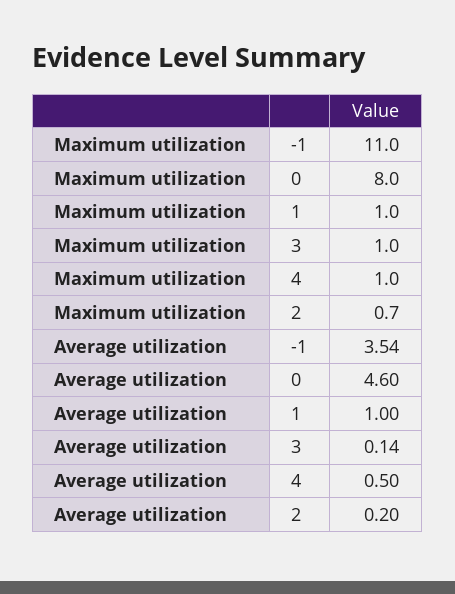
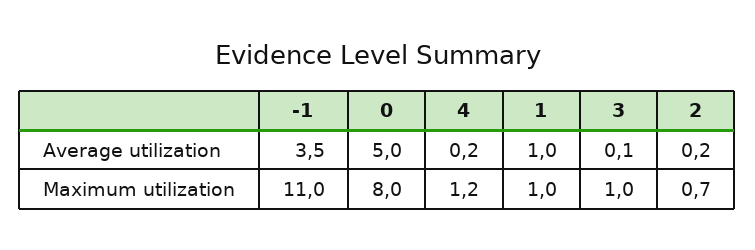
  {
    "Maximum utilization": {
      "-1": 11,
      "0": 8,
      "1": 1,
      "3": 1,
-     "4": 1,
+     "4": 1.2,
      "2": 0.7
    },
    "Average utilization": {
      "-1": 3.54,
-     "0": 4.6,
+     "0": 5,
      "1": 1,
      "3": 0.14,
-     "4": 0.5,
+     "4": 0.2,
      "2": 0.2
    }
  }

